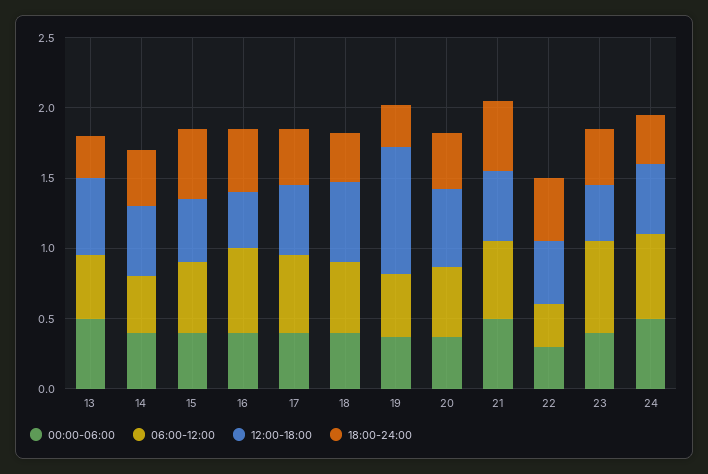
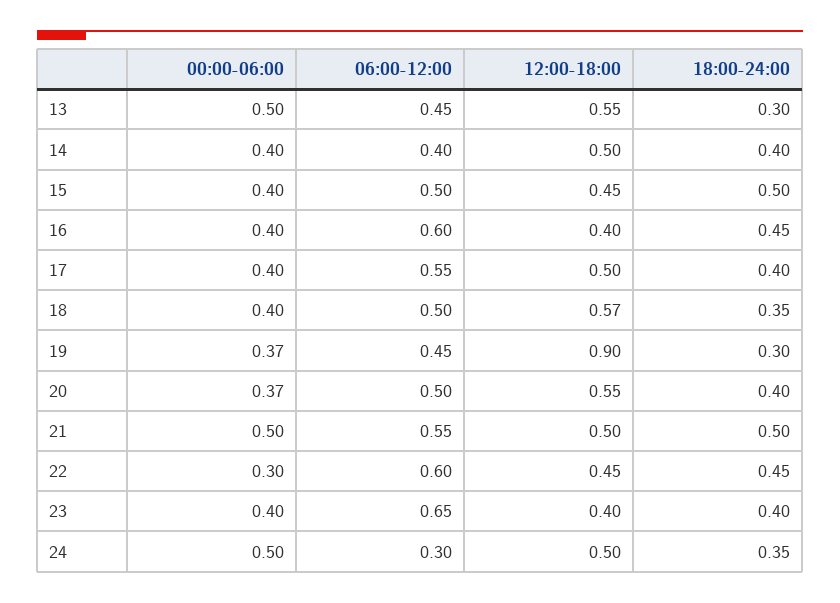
  {
    "00:00-06:00": {
      "13": 0.5,
      "14": 0.4,
      "15": 0.4,
      "16": 0.4,
      "17": 0.4,
      "18": 0.4,
      "19": 0.37,
      "20": 0.37,
      "21": 0.5,
      "22": 0.3,
      "23": 0.4,
      "24": 0.5
    },
    "06:00-12:00": {
      "13": 0.45,
      "14": 0.4,
      "15": 0.5,
      "16": 0.6,
      "17": 0.55,
      "18": 0.5,
      "19": 0.45,
      "20": 0.5,
      "21": 0.55,
-     "22": 0.3,
+     "22": 0.6,
      "23": 0.65,
-     "24": 0.6
+     "24": 0.3
    },
    "12:00-18:00": {
      "13": 0.55,
      "14": 0.5,
      "15": 0.45,
      "16": 0.4,
      "17": 0.5,
      "18": 0.57,
      "19": 0.9,
      "20": 0.55,
      "21": 0.5,
      "22": 0.45,
      "23": 0.4,
      "24": 0.5
    },
    "18:00-24:00": {
      "13": 0.3,
      "14": 0.4,
      "15": 0.5,
      "16": 0.45,
      "17": 0.4,
      "18": 0.35,
      "19": 0.3,
      "20": 0.4,
      "21": 0.5,
      "22": 0.45,
      "23": 0.4,
      "24": 0.35
    }
  }

